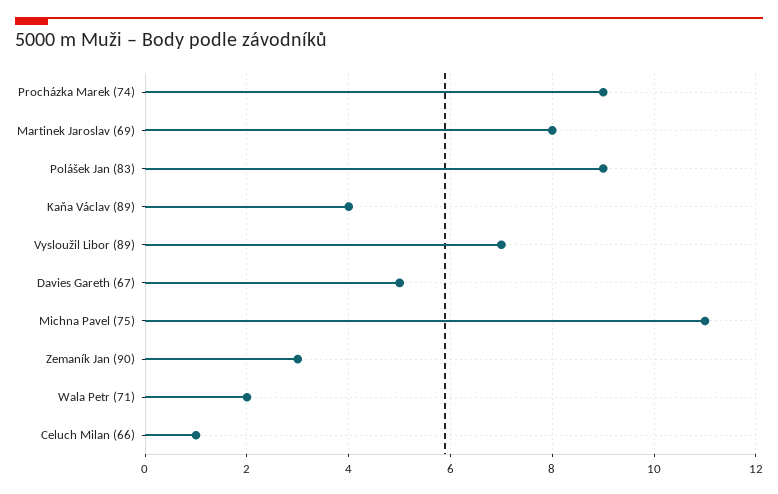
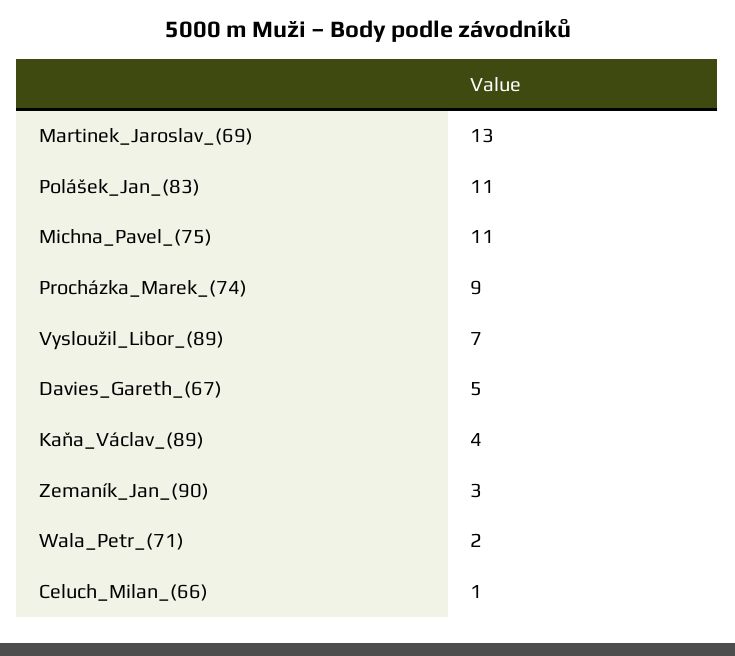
  {
    "Procházka Marek (74)": 9,
-   "Martinek Jaroslav (69)": 8,
+   "Martinek Jaroslav (69)": 13,
-   "Polášek Jan (83)": 9,
+   "Polášek Jan (83)": 11,
    "Kaňa Václav (89)": 4,
    "Vysloužil Libor (89)": 7,
    "Davies Gareth (67)": 5,
    "Michna Pavel (75)": 11,
    "Zemaník Jan (90)": 3,
    "Wala Petr (71)": 2,
    "Celuch Milan (66)": 1
  }

